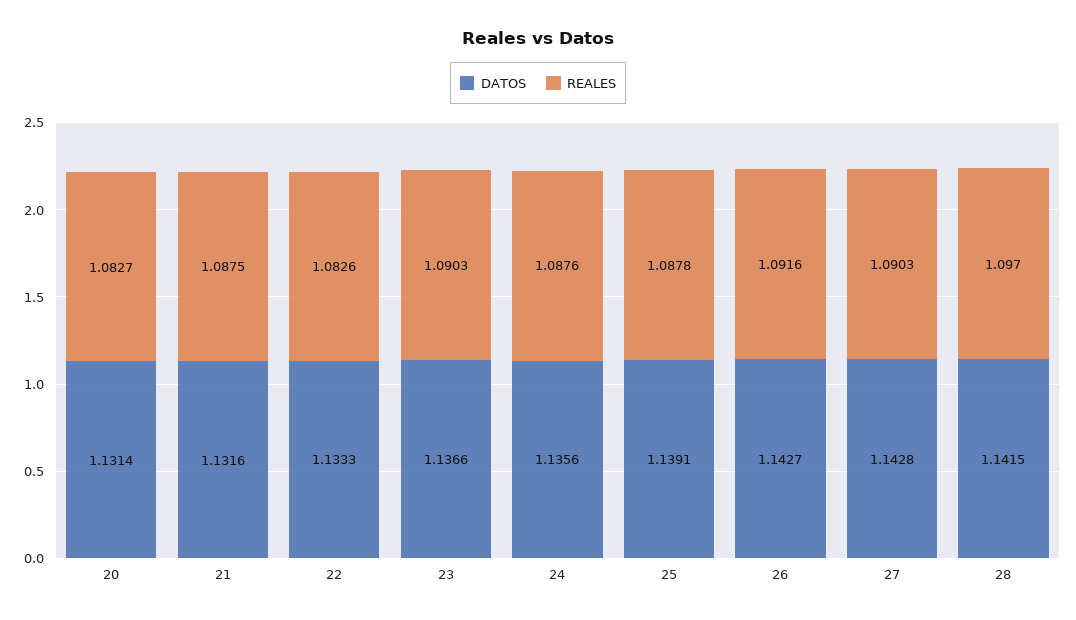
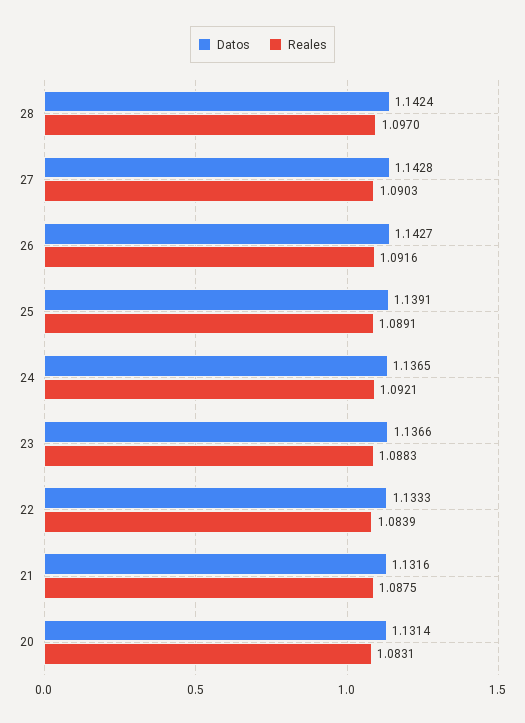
  {
    "DATOS": {
      "20": 1.1314,
      "21": 1.1316,
      "22": 1.1333,
      "23": 1.1366,
-     "24": 1.1356,
+     "24": 1.1365,
      "25": 1.1391,
      "26": 1.1427,
      "27": 1.1428,
-     "28": 1.1415
+     "28": 1.1424
    },
    "REALES": {
-     "20": 1.0827,
+     "20": 1.0831,
      "21": 1.0875,
-     "22": 1.0826,
+     "22": 1.0839,
-     "23": 1.0903,
+     "23": 1.0883,
-     "24": 1.0876,
+     "24": 1.0921,
-     "25": 1.0878,
+     "25": 1.0891,
      "26": 1.0916,
      "27": 1.0903,
      "28": 1.097
    }
  }

